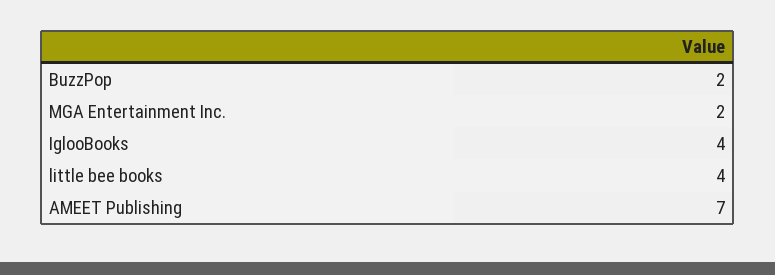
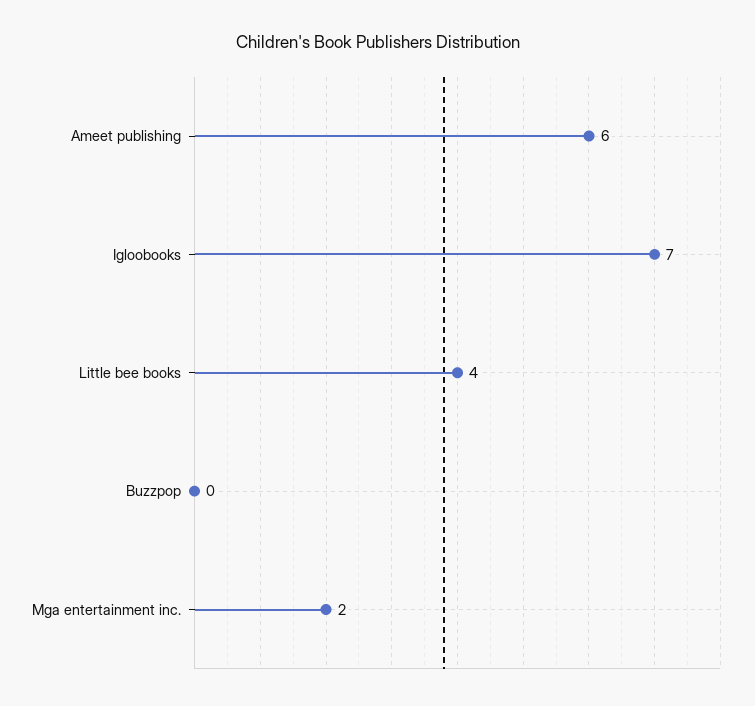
  {
-   "BuzzPop": 2,
+   "BuzzPop": 0,
    "MGA Entertainment Inc.": 2,
-   "IglooBooks": 4,
+   "IglooBooks": 7,
    "little bee books": 4,
-   "AMEET Publishing": 7
+   "AMEET Publishing": 6
  }

